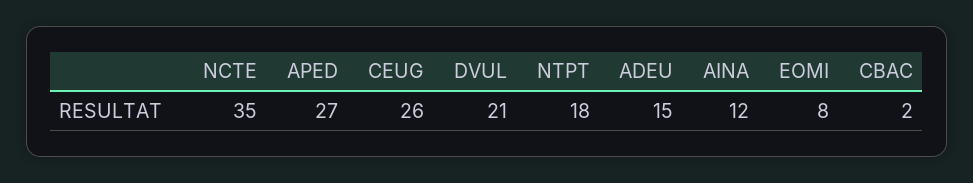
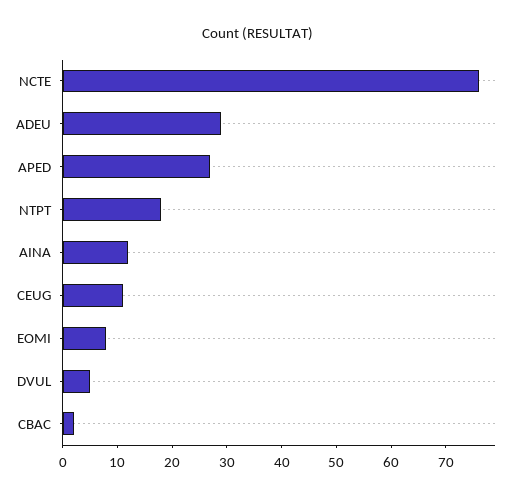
  {
-   "NCTE": 35,
+   "NCTE": 75,
    "APED": 27,
-   "CEUG": 26,
+   "CEUG": 10,
-   "DVUL": 21,
+   "DVUL": 5,
    "NTPT": 18,
-   "ADEU": 15,
+   "ADEU": 30,
    "AINA": 12,
    "EOMI": 8,
    "CBAC": 2
  }

